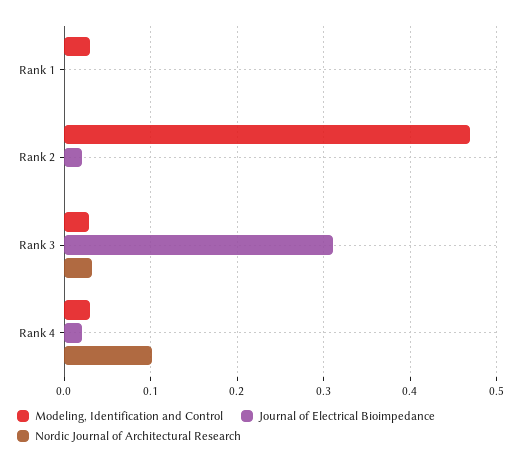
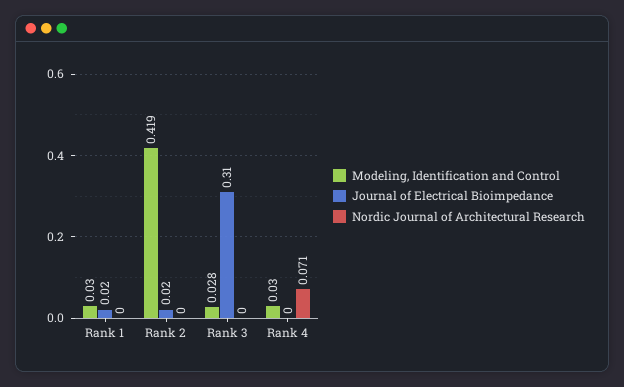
  {
    "Modeling, Identification and Control": {
      "Rank 1": 0.03,
-     "Rank 2": 0.47,
+     "Rank 2": 0.419,
      "Rank 3": 0.028,
      "Rank 4": 0.03
    },
    "Journal of Electrical Bioimpedance": {
-     "Rank 1": 0,
+     "Rank 1": 0.02,
      "Rank 2": 0.02,
      "Rank 3": 0.31,
-     "Rank 4": 0.02
+     "Rank 4": 0
    },
    "Nordic Journal of Architectural Research": {
      "Rank 1": 0,
      "Rank 2": 0,
-     "Rank 3": 0.03,
+     "Rank 3": 0,
-     "Rank 4": 0.1
+     "Rank 4": 0.071
    }
  }

